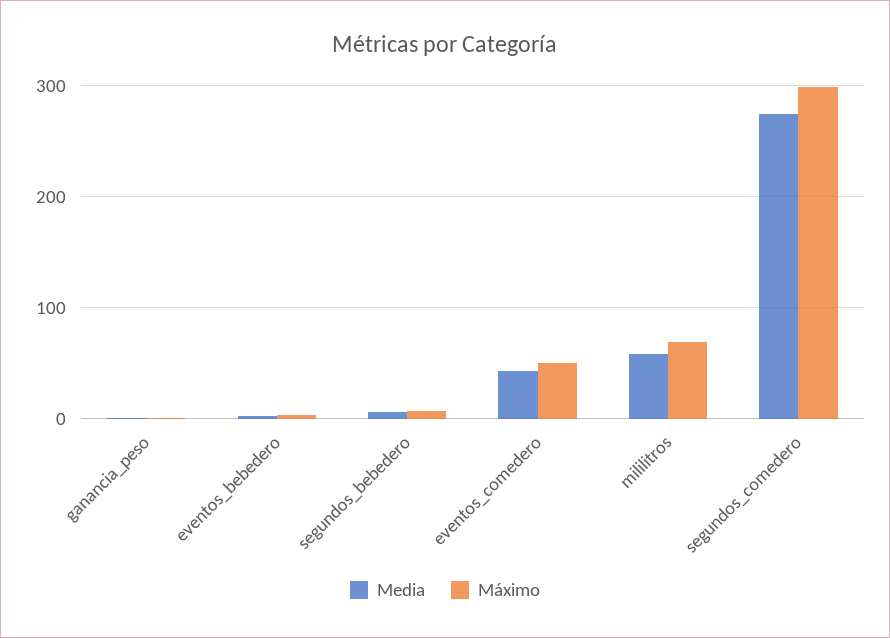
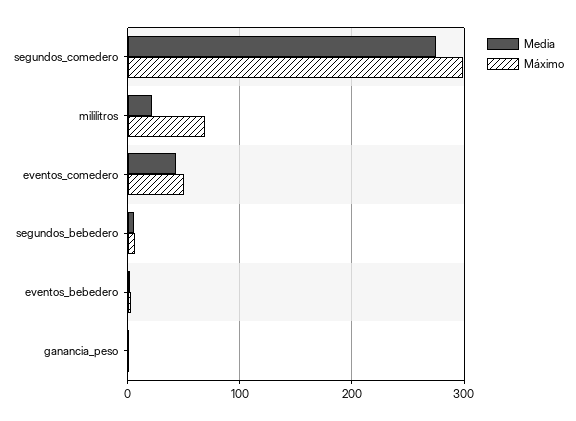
  {
    "Media": {
      "ganancia_peso": 0,
      "eventos_bebedero": 0,
      "segundos_bebedero": 10,
      "eventos_comedero": 40,
-     "mililitros": 60,
+     "mililitros": 20,
      "segundos_comedero": 280
    },
    "Máximo": {
      "ganancia_peso": 0,
      "eventos_bebedero": 0,
      "segundos_bebedero": 10,
      "eventos_comedero": 50,
      "mililitros": 70,
      "segundos_comedero": 300
    }
  }

